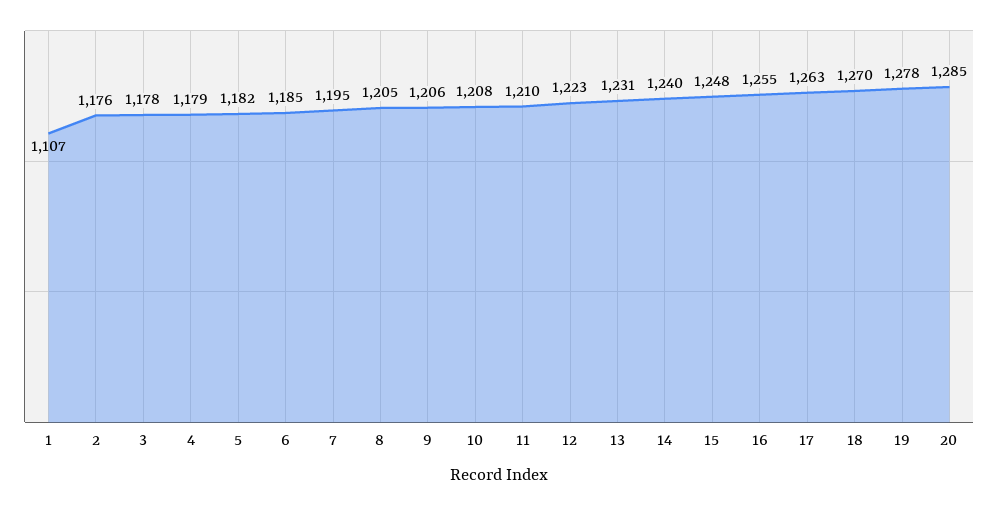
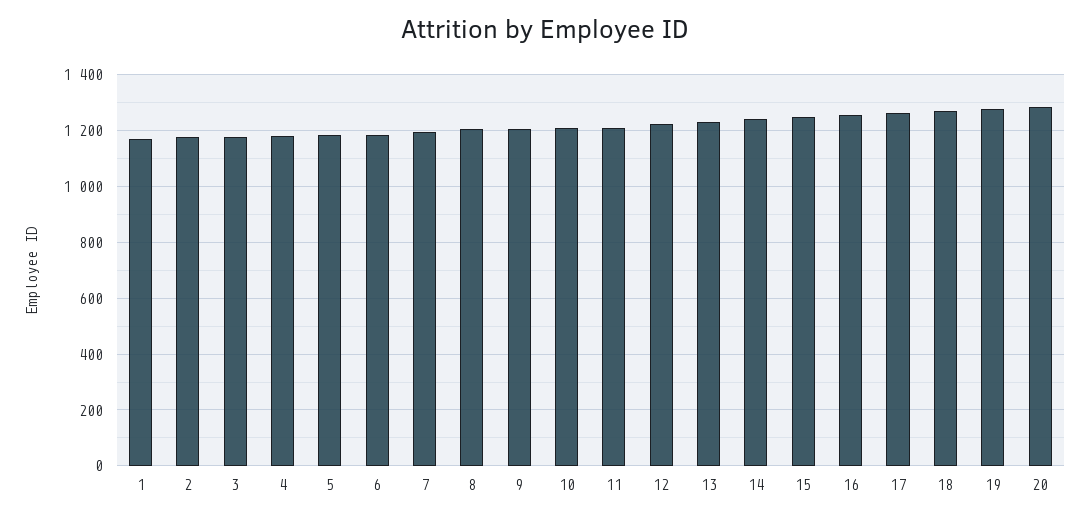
  {
-   "1": 1107,
+   "1": 1175,
    "2": 1176,
    "3": 1178,
    "4": 1179,
    "5": 1182,
    "6": 1185,
    "7": 1195,
    "8": 1205,
    "9": 1206,
    "10": 1208,
    "11": 1210,
    "12": 1223,
    "13": 1231,
    "14": 1240,
    "15": 1248,
    "16": 1255,
    "17": 1263,
    "18": 1270,
    "19": 1278,
    "20": 1285
  }

